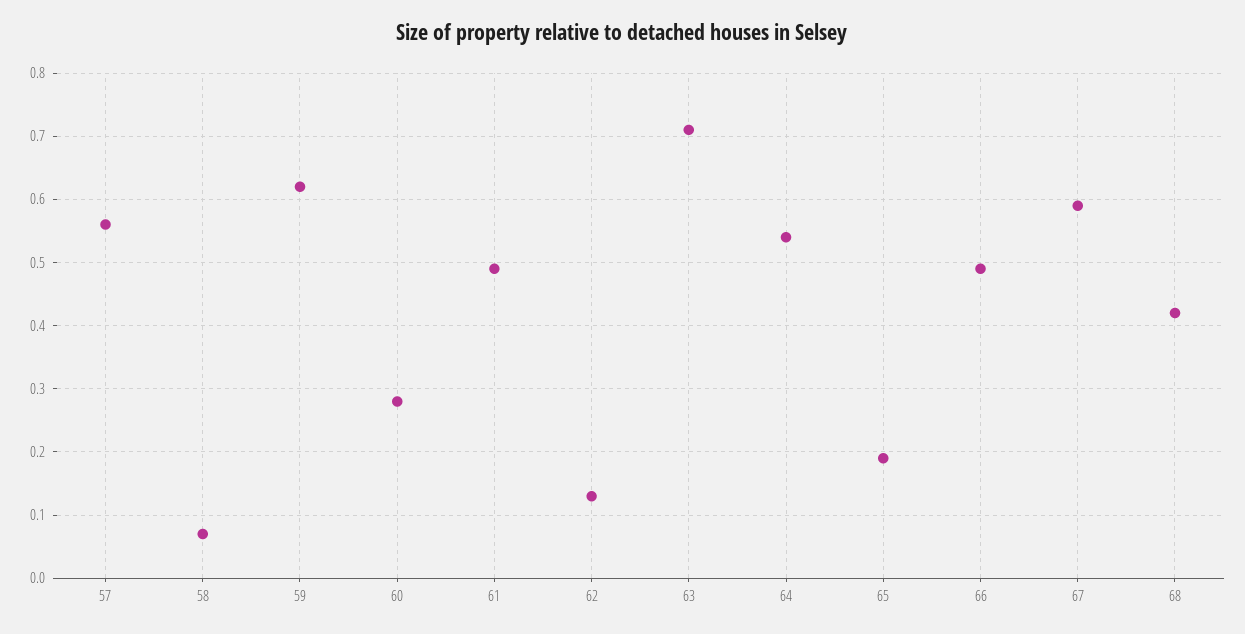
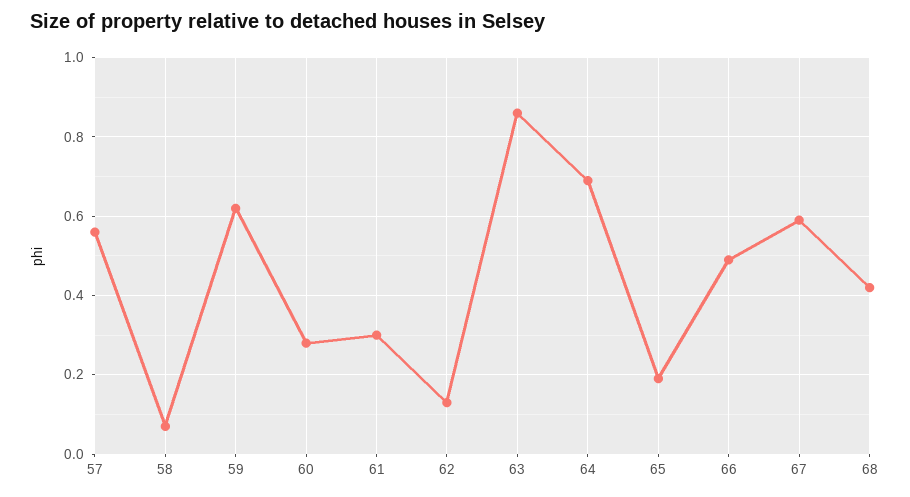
  {
    "57": 0.56,
    "58": 0.07,
    "59": 0.62,
    "60": 0.28,
-   "61": 0.49,
+   "61": 0.3,
    "62": 0.13,
-   "63": 0.71,
+   "63": 0.85,
-   "64": 0.54,
+   "64": 0.7,
    "65": 0.19,
    "66": 0.49,
    "67": 0.59,
    "68": 0.42
  }

